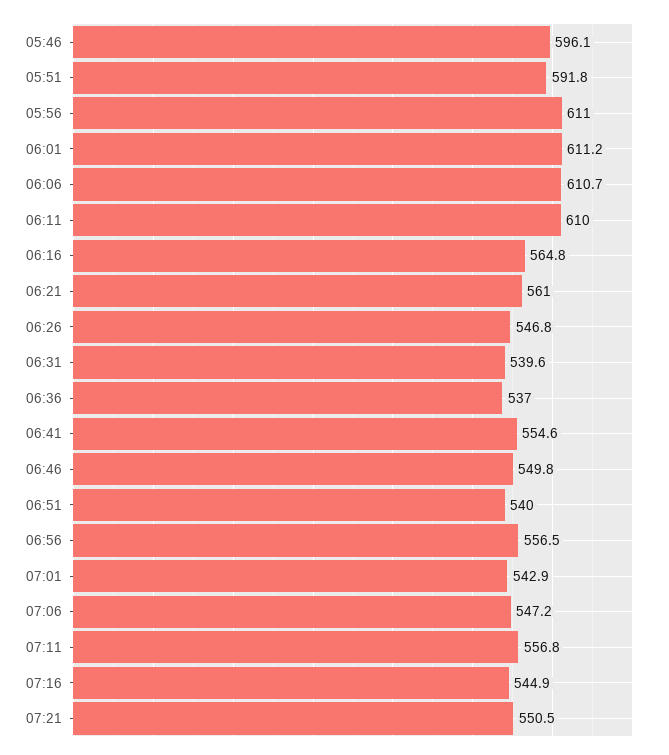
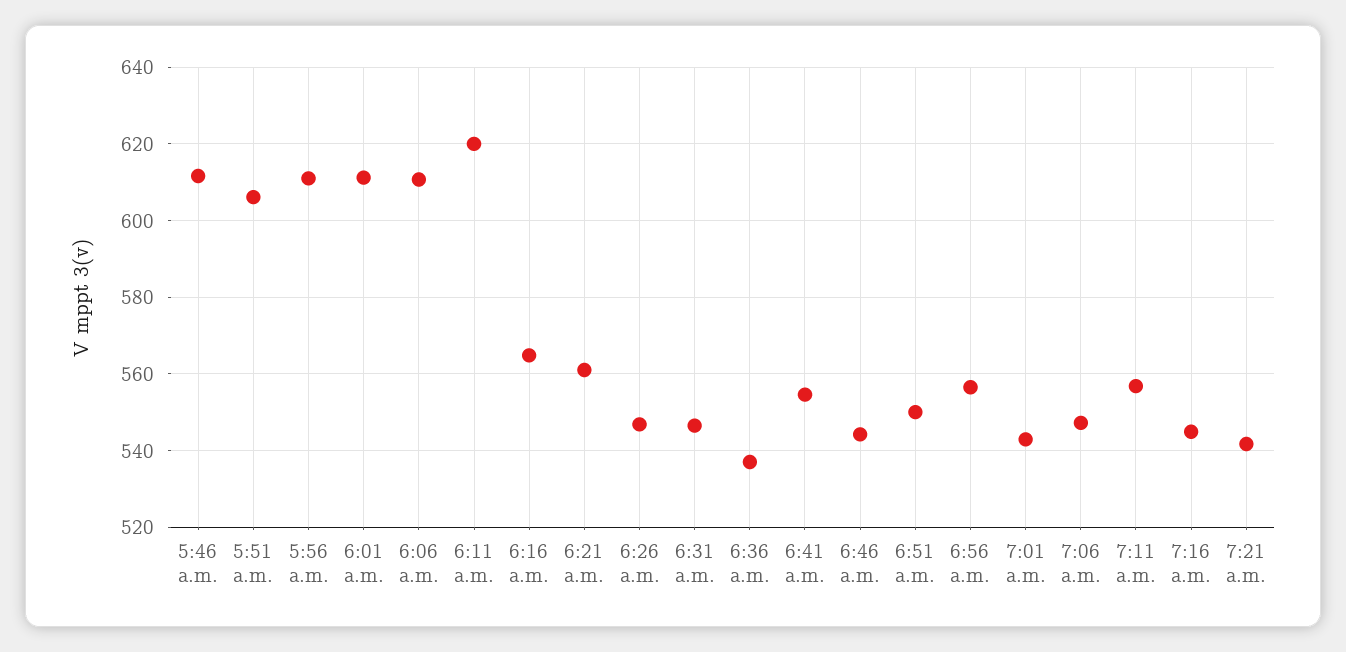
  {
-   "05:46": 596.1,
+   "05:46": 612,
-   "05:51": 591.8,
+   "05:51": 606,
    "05:56": 611,
    "06:01": 611.2,
    "06:06": 610.7,
-   "06:11": 610,
+   "06:11": 620,
    "06:16": 564.8,
    "06:21": 561,
    "06:26": 546.8,
-   "06:31": 539.6,
+   "06:31": 546,
    "06:36": 537,
    "06:41": 554.6,
-   "06:46": 549.8,
+   "06:46": 544,
-   "06:51": 540,
+   "06:51": 550,
    "06:56": 556.5,
    "07:01": 542.9,
    "07:06": 547.2,
    "07:11": 556.8,
    "07:16": 544.9,
-   "07:21": 550.5
+   "07:21": 542
  }

